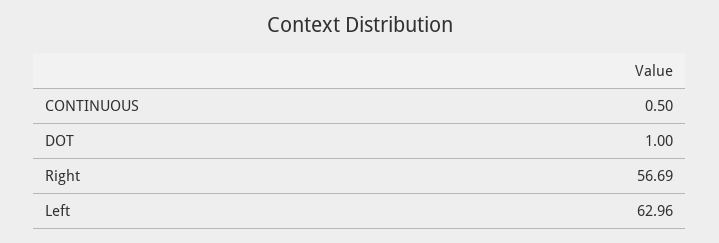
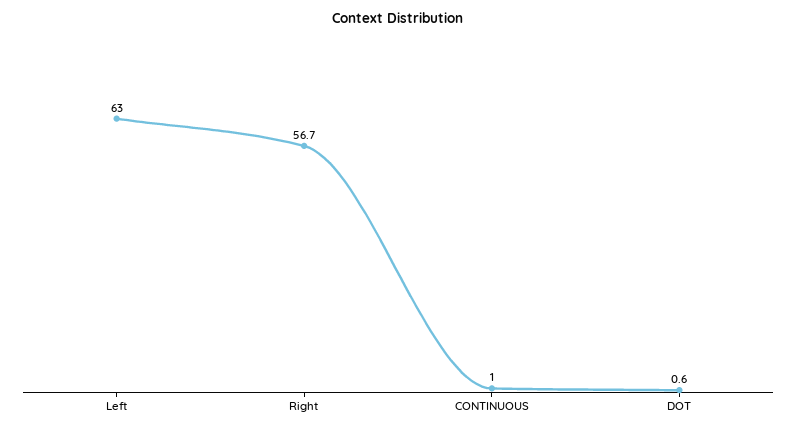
  {
-   "CONTINUOUS": 0.5,
+   "CONTINUOUS": 1,
-   "DOT": 1,
+   "DOT": 0.6,
    "Right": 56.69,
    "Left": 62.96
  }

